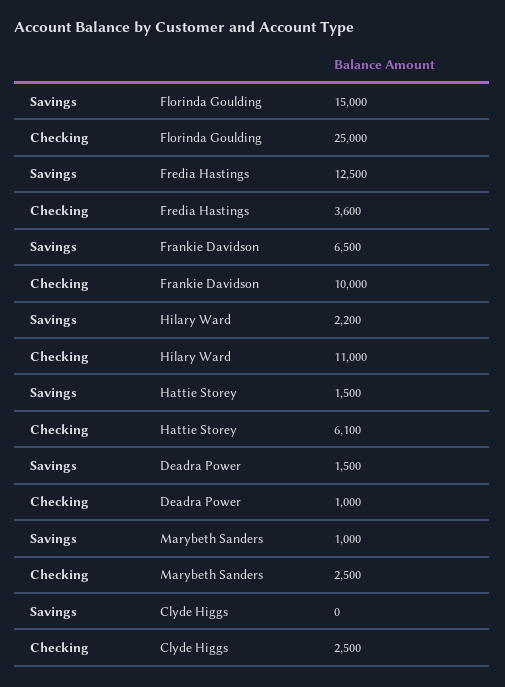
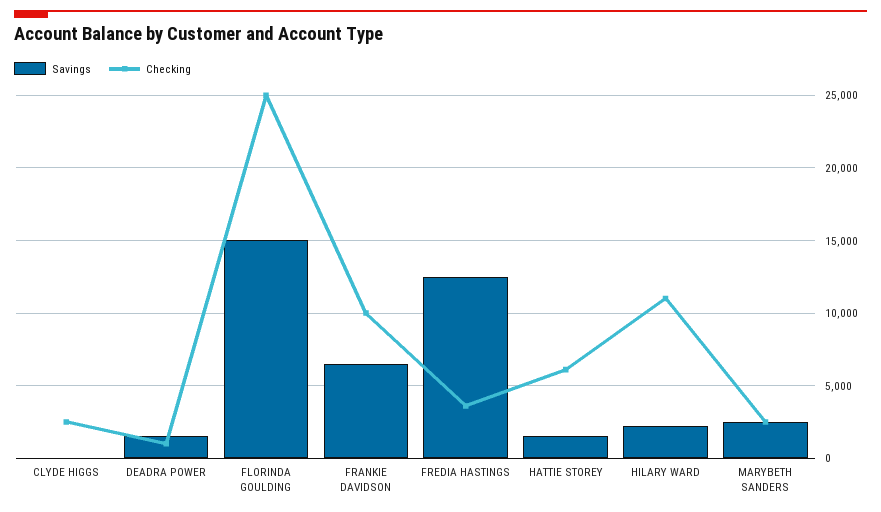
  {
    "Savings": {
      "Florinda Goulding": 15000,
      "Fredia Hastings": 12500,
      "Frankie Davidson": 6500,
      "Hilary Ward": 2200,
      "Hattie Storey": 1500,
      "Deadra Power": 1500,
-     "Marybeth Sanders": 1000,
+     "Marybeth Sanders": 2500,
      "Clyde Higgs": 0
    },
    "Checking": {
      "Florinda Goulding": 25000,
      "Fredia Hastings": 3600,
      "Frankie Davidson": 10000,
      "Hilary Ward": 11000,
      "Hattie Storey": 6100,
      "Deadra Power": 1000,
      "Marybeth Sanders": 2500,
      "Clyde Higgs": 2500
    }
  }

